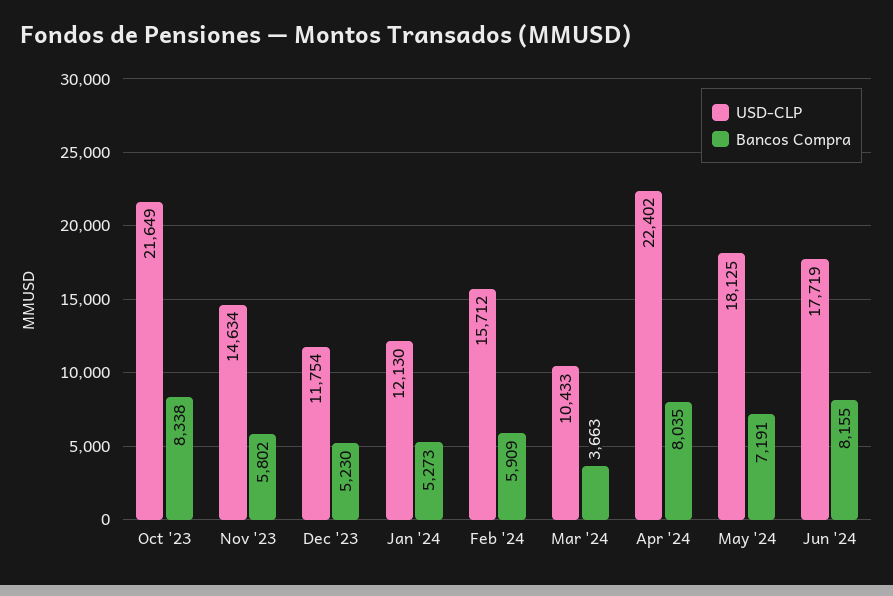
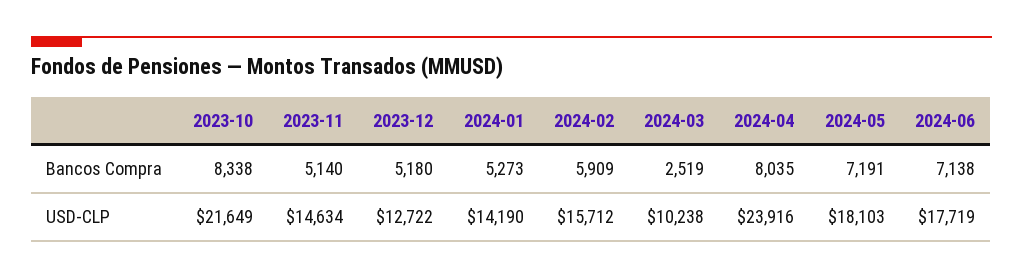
  {
    "USD-CLP": {
      "Oct '23": 21649,
      "Nov '23": 14634,
-     "Dec '23": 11754,
+     "Dec '23": 12722,
-     "Jan '24": 12130,
+     "Jan '24": 14190,
      "Feb '24": 15712,
-     "Mar '24": 10433,
+     "Mar '24": 10238,
-     "Apr '24": 22402,
+     "Apr '24": 23916,
-     "May '24": 18125,
+     "May '24": 18103,
      "Jun '24": 17719
    },
    "Bancos Compra": {
      "Oct '23": 8338,
-     "Nov '23": 5802,
+     "Nov '23": 5140,
-     "Dec '23": 5230,
+     "Dec '23": 5180,
      "Jan '24": 5273,
      "Feb '24": 5909,
-     "Mar '24": 3663,
+     "Mar '24": 2519,
      "Apr '24": 8035,
      "May '24": 7191,
-     "Jun '24": 8155
+     "Jun '24": 7138
    }
  }

